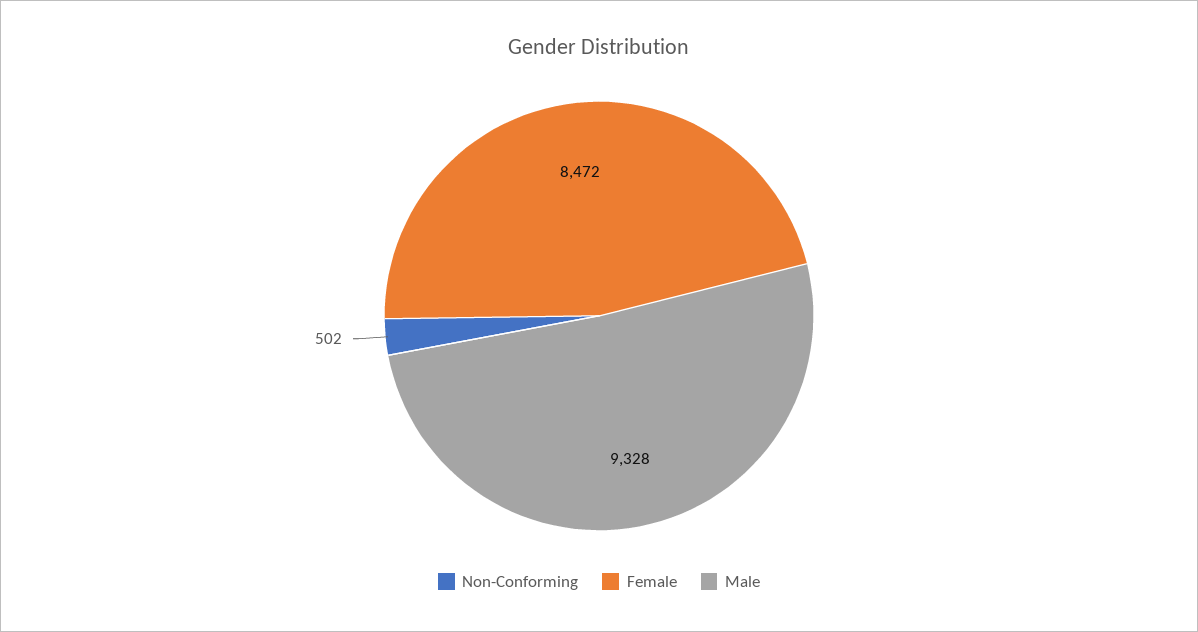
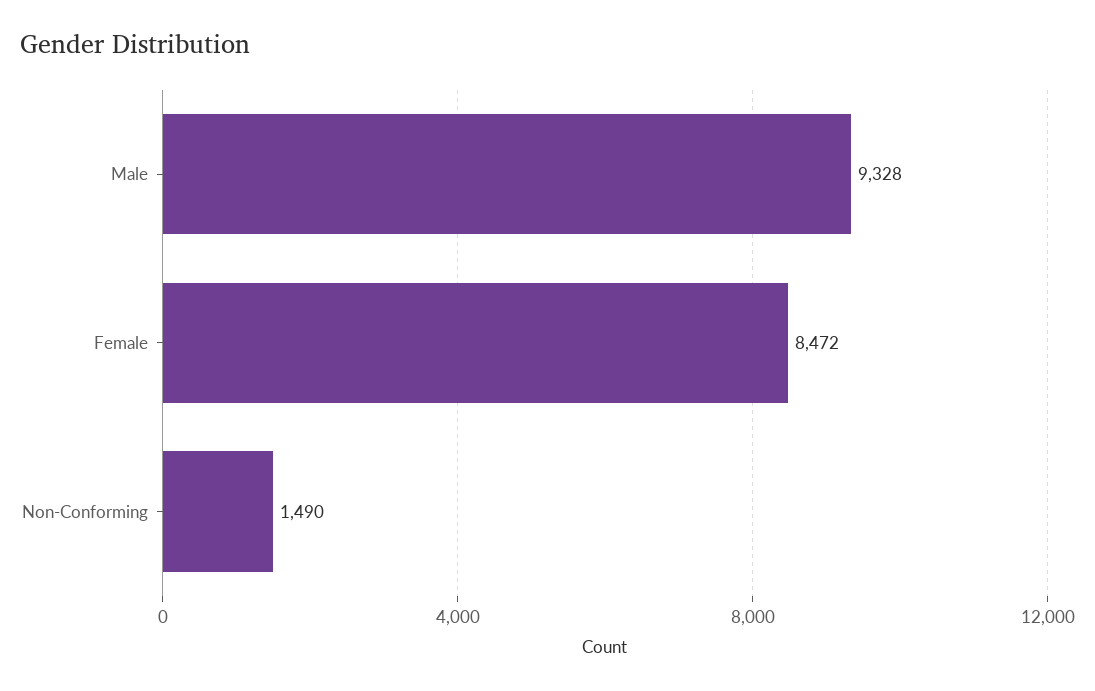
  {
-   "Non-Conforming": 502,
+   "Non-Conforming": 1490,
    "Female": 8472,
    "Male": 9328
  }

